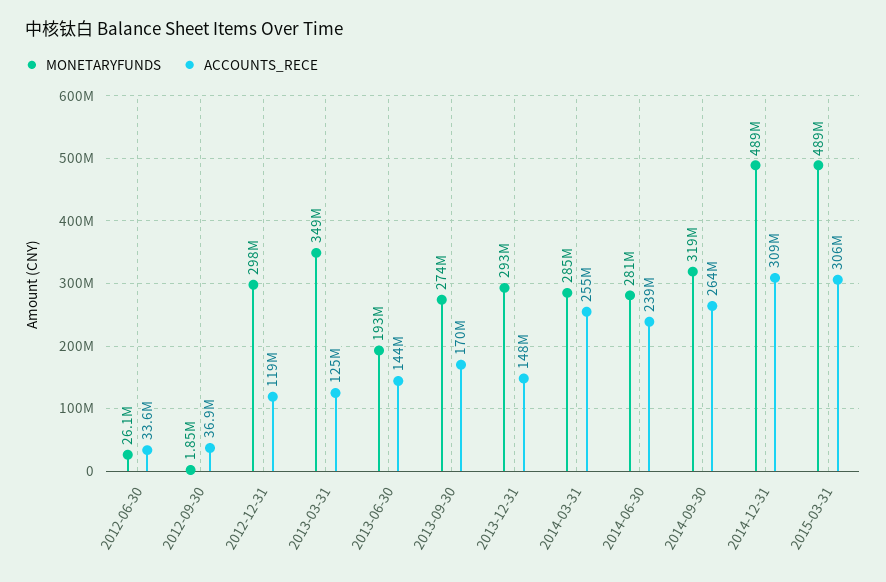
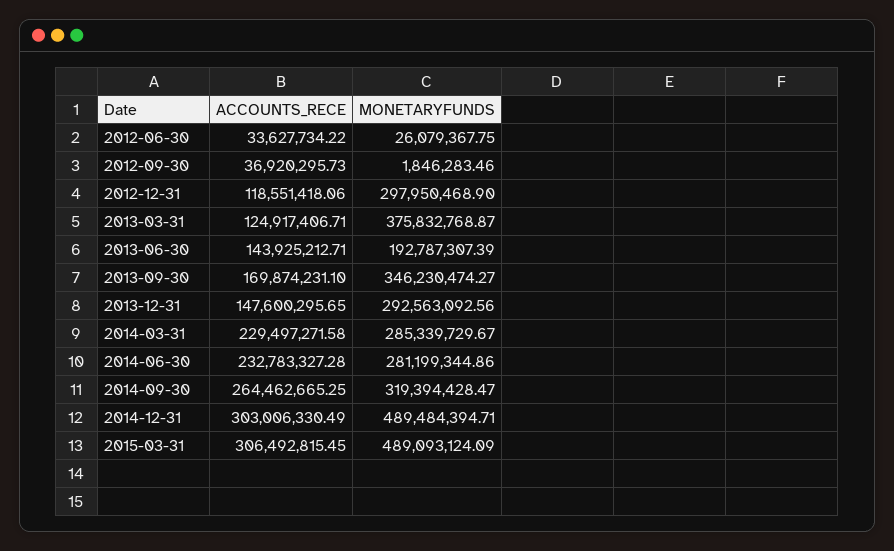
  {
    "MONETARYFUNDS": {
      "2012-06-30": 26079367.75,
      "2012-09-30": 1846283.46,
      "2012-12-31": 297950468.9,
-     "2013-03-31": 349000000,
+     "2013-03-31": 375832768.87,
      "2013-06-30": 192787307.39,
-     "2013-09-30": 274000000,
+     "2013-09-30": 346230474.27,
      "2013-12-31": 292563092.56,
      "2014-03-31": 285339729.67,
      "2014-06-30": 281199344.86,
      "2014-09-30": 319394428.47,
      "2014-12-31": 489484394.71,
      "2015-03-31": 489093124.09
    },
    "ACCOUNTS_RECE": {
      "2012-06-30": 33627734.22,
      "2012-09-30": 36920295.73,
      "2012-12-31": 118551418.06,
      "2013-03-31": 124917406.71,
      "2013-06-30": 143925212.71,
      "2013-09-30": 169874231.1,
      "2013-12-31": 147600295.65,
-     "2014-03-31": 255000000,
+     "2014-03-31": 229497271.58,
-     "2014-06-30": 239000000,
+     "2014-06-30": 232783327.28,
      "2014-09-30": 264462665.25,
-     "2014-12-31": 309000000,
+     "2014-12-31": 303006330.49,
      "2015-03-31": 306492815.45
    }
  }

